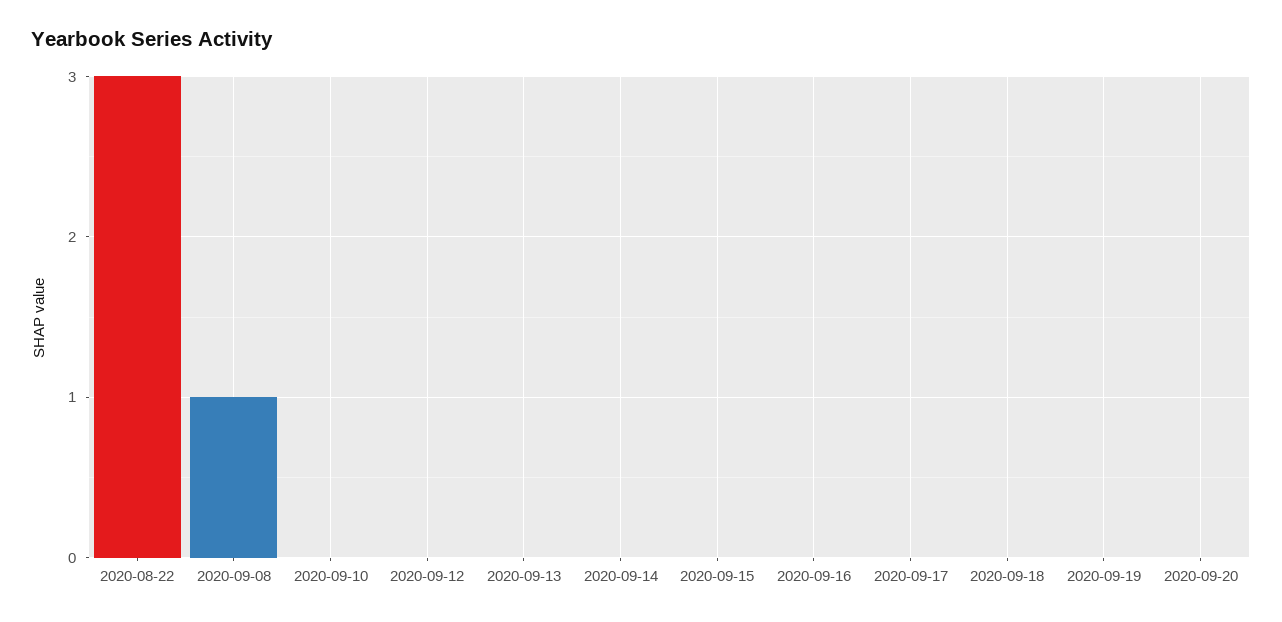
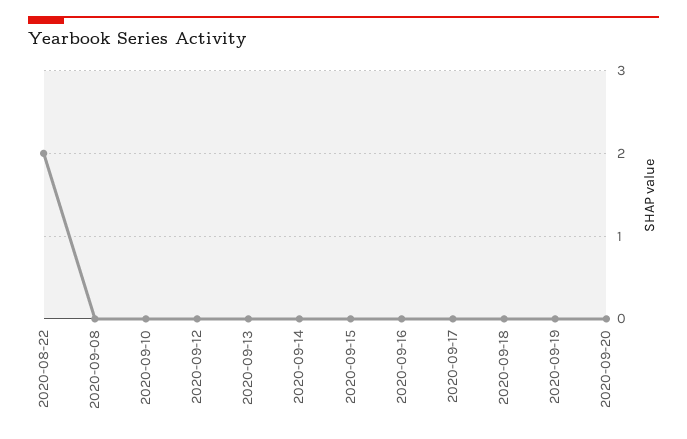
  {
-   "2020-08-22": 3,
+   "2020-08-22": 2,
-   "2020-09-08": 1,
+   "2020-09-08": 0,
    "2020-09-10": 0,
    "2020-09-12": 0,
    "2020-09-13": 0,
    "2020-09-14": 0,
    "2020-09-15": 0,
    "2020-09-16": 0,
    "2020-09-17": 0,
    "2020-09-18": 0,
    "2020-09-19": 0,
    "2020-09-20": 0
  }

